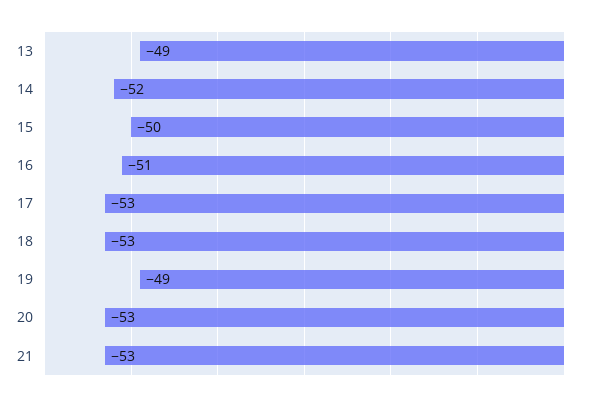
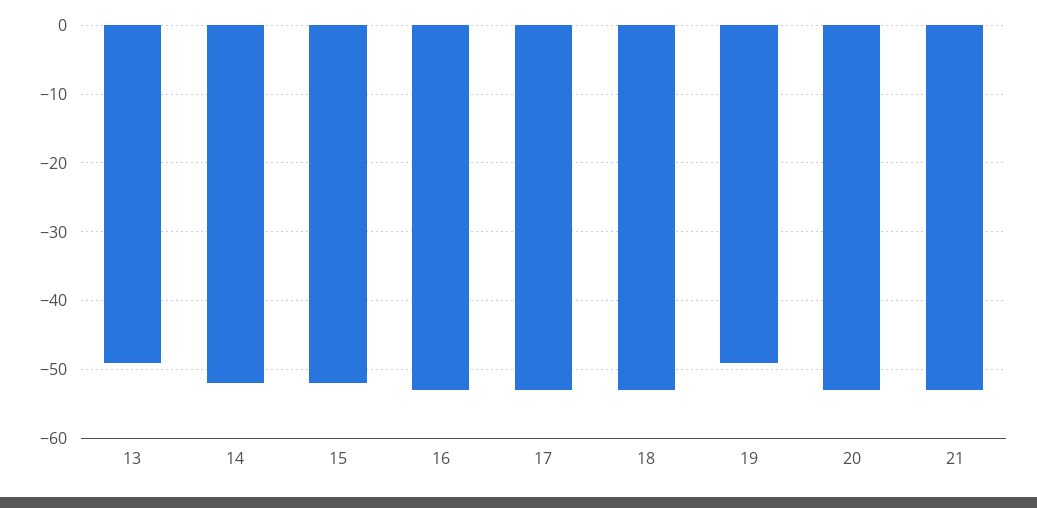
  {
    "13": -49,
    "14": -52,
-   "15": -50,
+   "15": -52,
-   "16": -51,
+   "16": -53,
    "17": -53,
    "18": -53,
    "19": -49,
    "20": -53,
    "21": -53
  }

